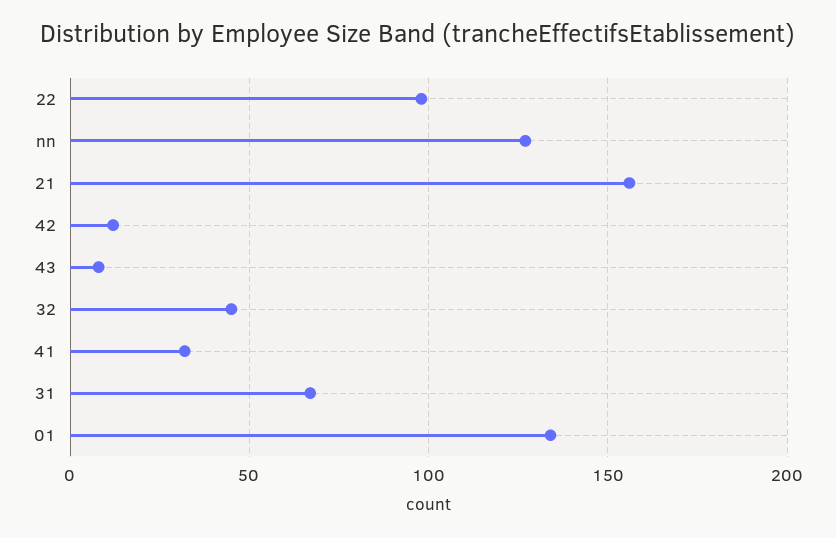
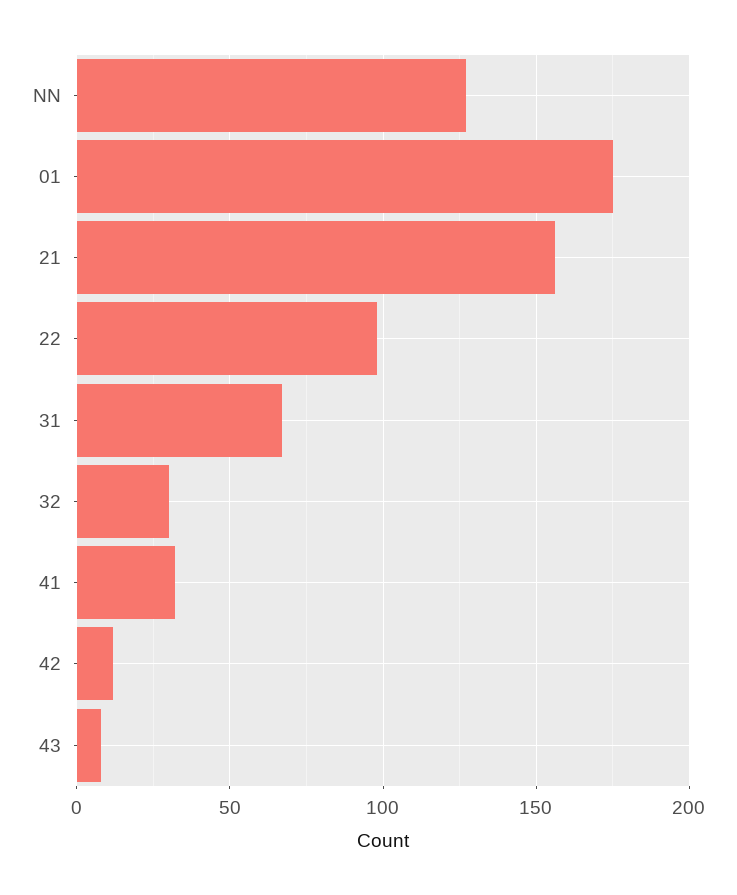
  {
    "22": 100,
    "nn": 125,
    "21": 155,
    "42": 10,
    "43": 10,
-   "32": 45,
+   "32": 30,
    "41": 30,
    "31": 65,
-   "01": 135
+   "01": 175
  }

